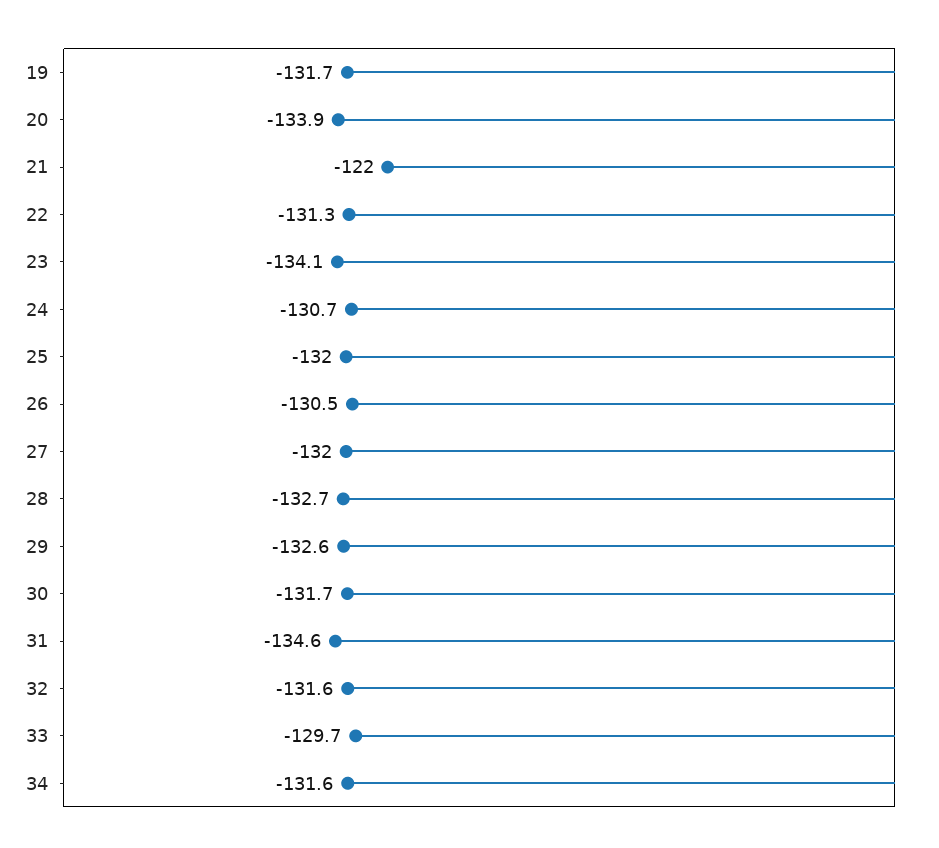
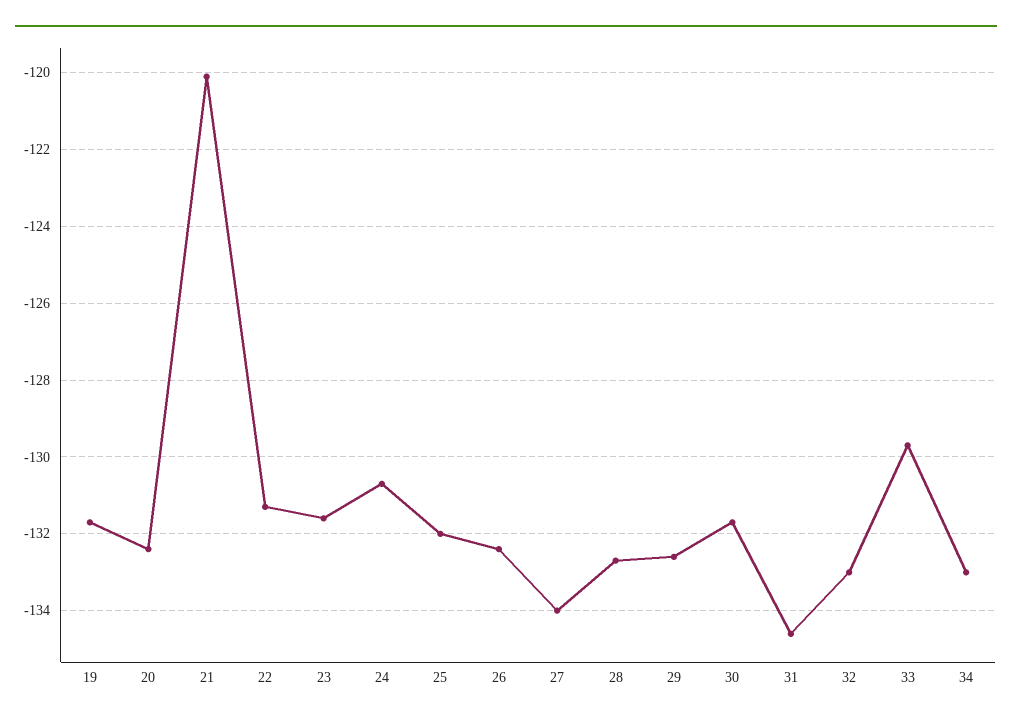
  {
    "19": -131.7,
-   "20": -133.9,
+   "20": -132.5,
-   "21": -122,
+   "21": -120,
    "22": -131.3,
-   "23": -134.1,
+   "23": -131.5,
    "24": -130.7,
    "25": -132,
-   "26": -130.5,
+   "26": -132.5,
-   "27": -132,
+   "27": -134,
    "28": -132.7,
    "29": -132.6,
    "30": -131.7,
    "31": -134.6,
-   "32": -131.6,
+   "32": -133,
    "33": -129.7,
-   "34": -131.6
+   "34": -133
  }

